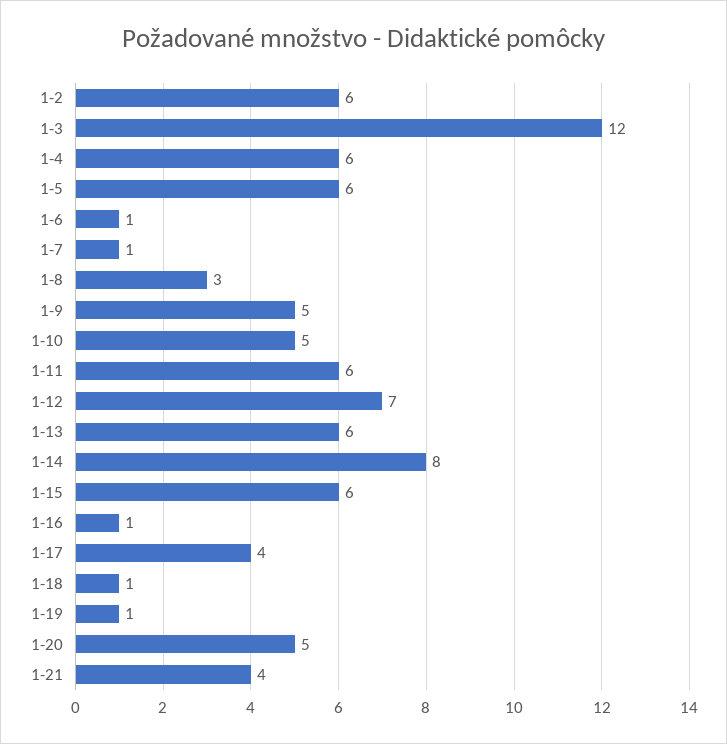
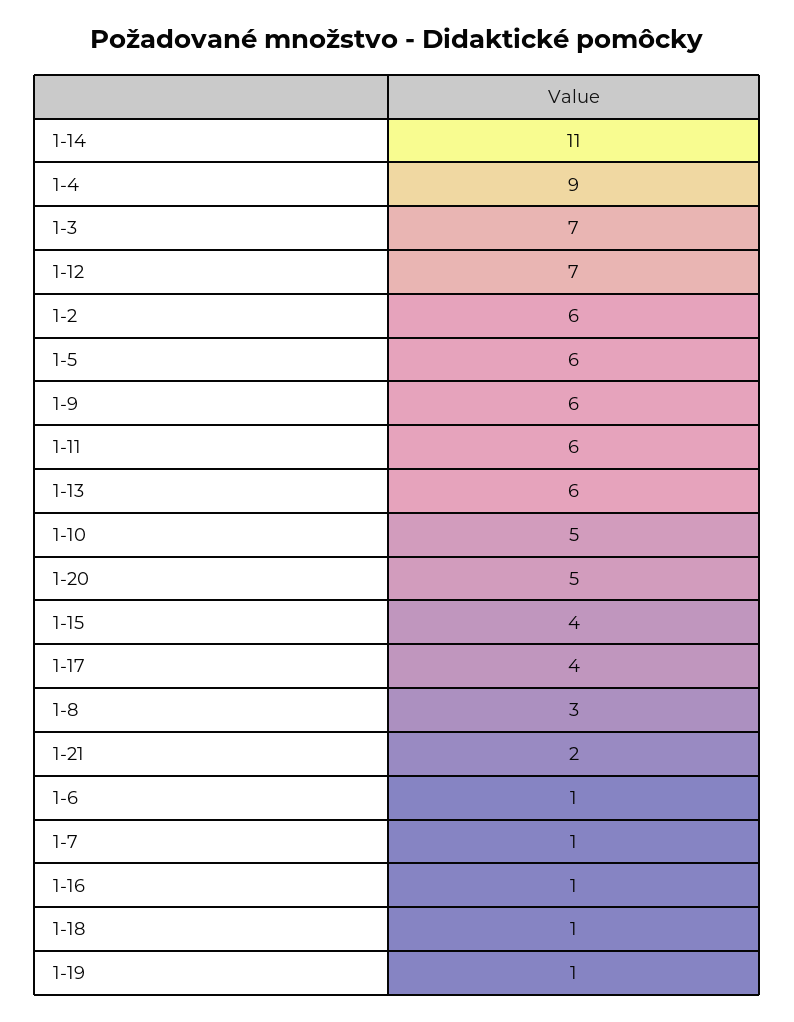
  {
    "1-2": 6,
-   "1-3": 12,
+   "1-3": 7,
-   "1-4": 6,
+   "1-4": 9,
    "1-5": 6,
    "1-6": 1,
    "1-7": 1,
    "1-8": 3,
-   "1-9": 5,
+   "1-9": 6,
    "1-10": 5,
    "1-11": 6,
    "1-12": 7,
    "1-13": 6,
-   "1-14": 8,
+   "1-14": 11,
-   "1-15": 6,
+   "1-15": 4,
    "1-16": 1,
    "1-17": 4,
    "1-18": 1,
    "1-19": 1,
    "1-20": 5,
-   "1-21": 4
+   "1-21": 2
  }

